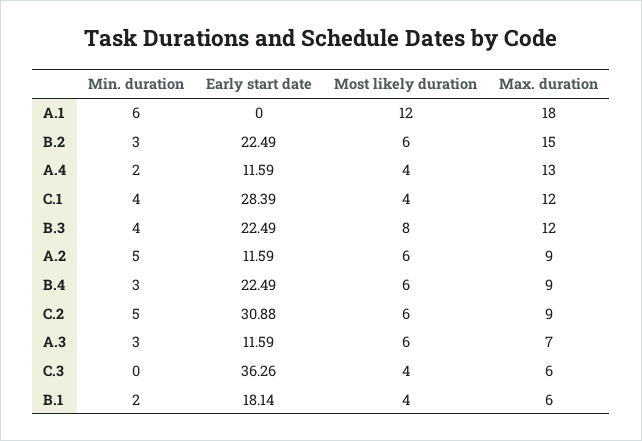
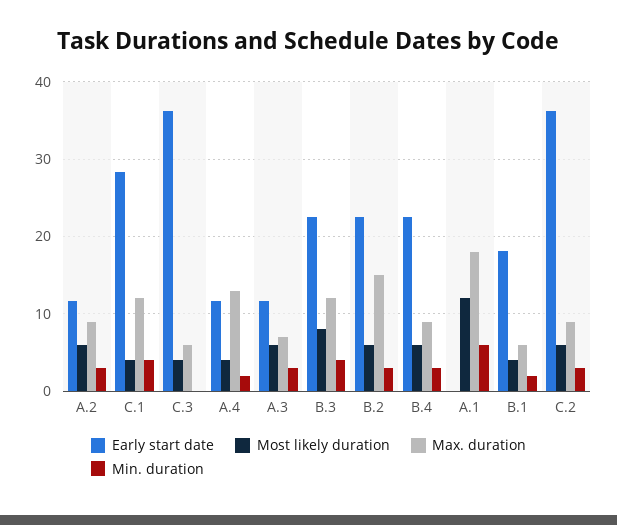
  {
    "Min. duration": {
      "A.1": 6,
      "B.2": 3,
      "A.4": 2,
      "C.1": 4,
      "B.3": 4,
-     "A.2": 5,
+     "A.2": 3,
      "B.4": 3,
-     "C.2": 5,
+     "C.2": 3,
      "A.3": 3,
      "C.3": 0,
      "B.1": 2
    },
    "Early start date": {
      "A.1": 0,
      "B.2": 22.49,
      "A.4": 11.59,
      "C.1": 28.39,
      "B.3": 22.49,
      "A.2": 11.59,
      "B.4": 22.49,
-     "C.2": 30.88,
+     "C.2": 36,
      "A.3": 11.59,
      "C.3": 36.26,
      "B.1": 18.14
    },
    "Most likely duration": {
      "A.1": 12,
      "B.2": 6,
      "A.4": 4,
      "C.1": 4,
      "B.3": 8,
      "A.2": 6,
      "B.4": 6,
      "C.2": 6,
      "A.3": 6,
      "C.3": 4,
      "B.1": 4
    },
    "Max. duration": {
      "A.1": 18,
      "B.2": 15,
      "A.4": 13,
      "C.1": 12,
      "B.3": 12,
      "A.2": 9,
      "B.4": 9,
      "C.2": 9,
      "A.3": 7,
      "C.3": 6,
      "B.1": 6
    }
  }

